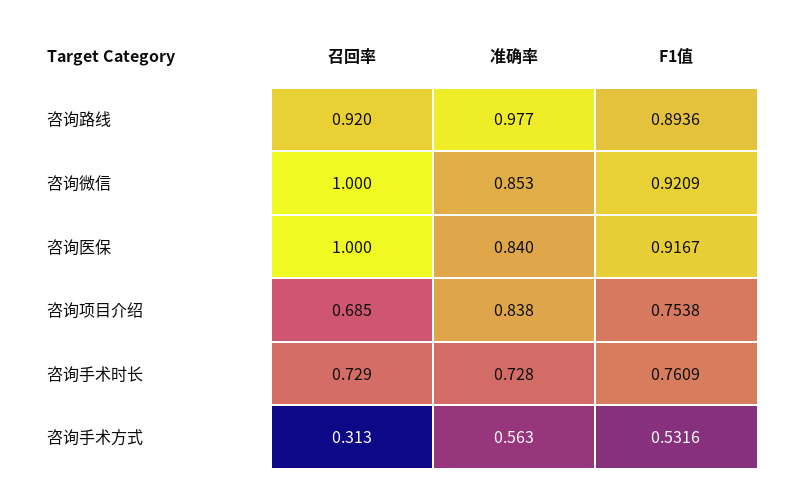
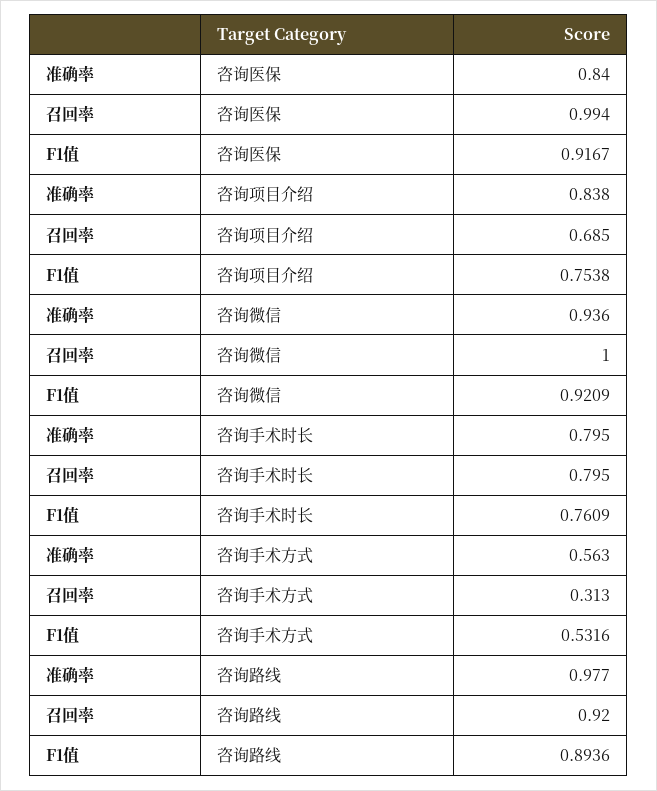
  {
    "召回率": {
      "咨询路线": 0.92,
      "咨询微信": 1,
-     "咨询医保": 1,
+     "咨询医保": 0.994,
      "咨询项目介绍": 0.685,
-     "咨询手术时长": 0.729,
+     "咨询手术时长": 0.795,
      "咨询手术方式": 0.313
    },
    "准确率": {
      "咨询路线": 0.977,
-     "咨询微信": 0.853,
+     "咨询微信": 0.936,
      "咨询医保": 0.84,
      "咨询项目介绍": 0.838,
-     "咨询手术时长": 0.728,
+     "咨询手术时长": 0.795,
      "咨询手术方式": 0.563
    },
    "F1值": {
      "咨询路线": 0.8936,
      "咨询微信": 0.9209,
      "咨询医保": 0.9167,
      "咨询项目介绍": 0.7538,
      "咨询手术时长": 0.7609,
      "咨询手术方式": 0.5316
    }
  }

